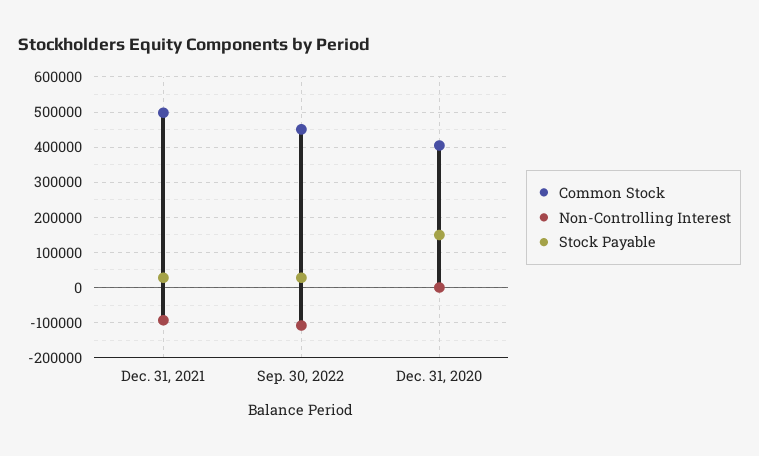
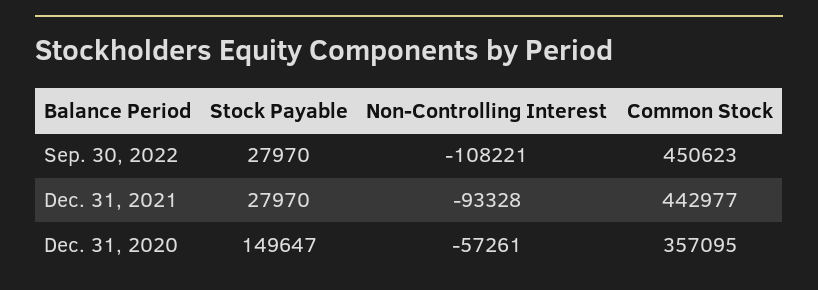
  {
    "Common Stock": {
-     "Dec. 31, 2021": 500000,
+     "Dec. 31, 2021": 442977,
      "Sep. 30, 2022": 450623,
-     "Dec. 31, 2020": 400000
+     "Dec. 31, 2020": 357095
    },
    "Non-Controlling Interest": {
      "Dec. 31, 2021": -93328,
      "Sep. 30, 2022": -108221,
-     "Dec. 31, 2020": 0
+     "Dec. 31, 2020": -57261
    },
    "Stock Payable": {
      "Dec. 31, 2021": 27970,
      "Sep. 30, 2022": 27970,
      "Dec. 31, 2020": 149647
    }
  }

